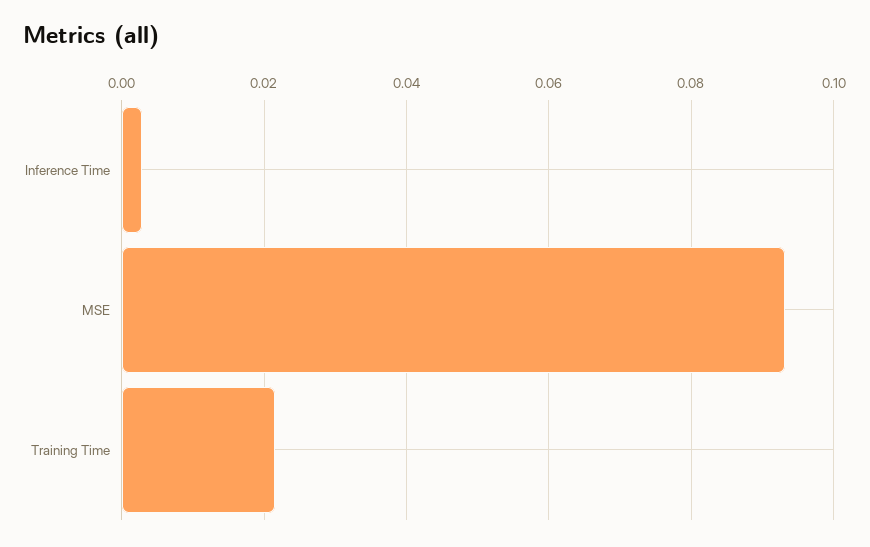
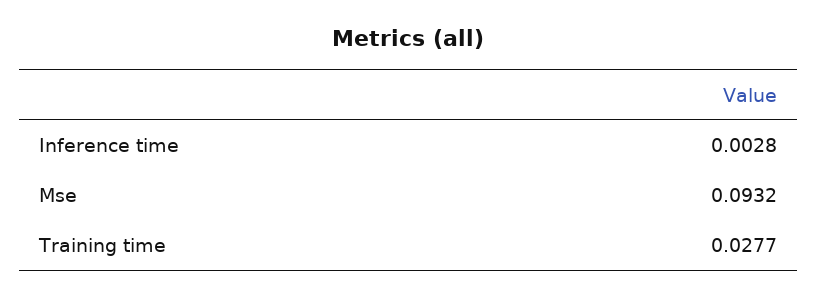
  {
    "Inference Time": 0.0028,
    "MSE": 0.0932,
-   "Training Time": 0.022
+   "Training Time": 0.0277
  }

